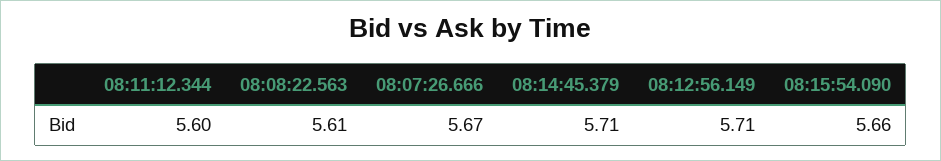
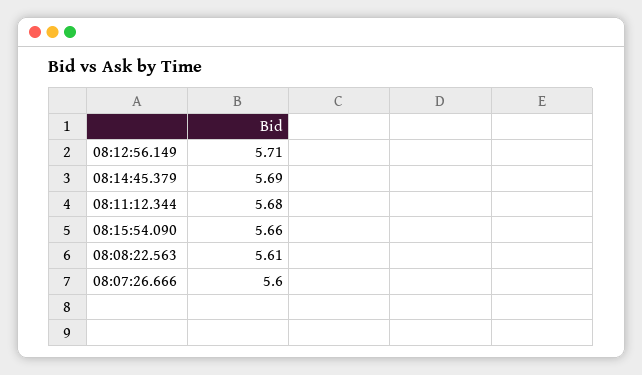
  {
-   "08:11:12.344": 5.6,
+   "08:11:12.344": 5.68,
    "08:08:22.563": 5.61,
-   "08:07:26.666": 5.67,
+   "08:07:26.666": 5.6,
-   "08:14:45.379": 5.71,
+   "08:14:45.379": 5.69,
    "08:12:56.149": 5.71,
    "08:15:54.090": 5.66
  }

